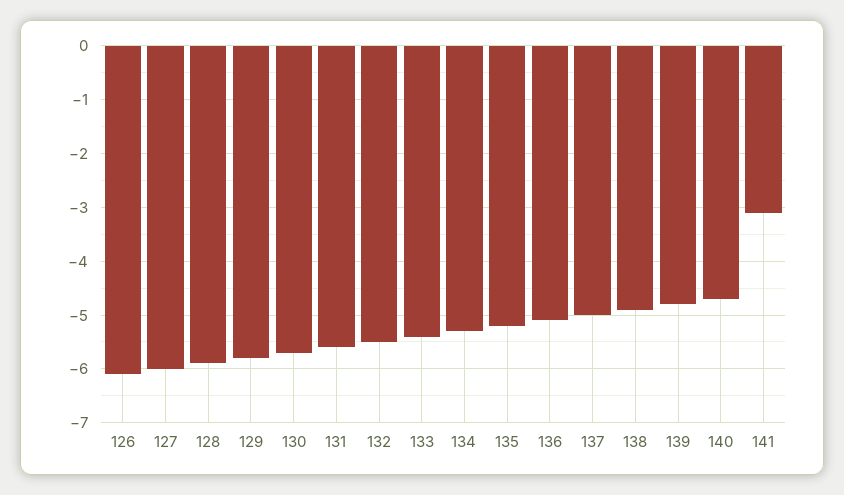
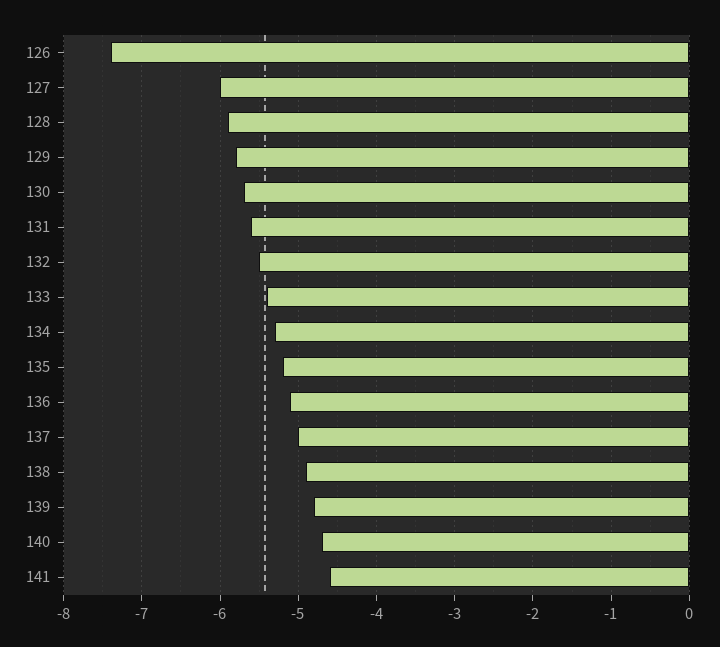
  {
-   "126": -6,
+   "126": -7.4,
    "127": -6,
    "128": -5.9,
    "129": -5.8,
    "130": -5.7,
    "131": -5.6,
    "132": -5.5,
    "133": -5.4,
    "134": -5.3,
    "135": -5.2,
    "136": -5.1,
    "137": -5,
    "138": -4.9,
    "139": -4.8,
    "140": -4.7,
-   "141": -3
+   "141": -4.6
  }

